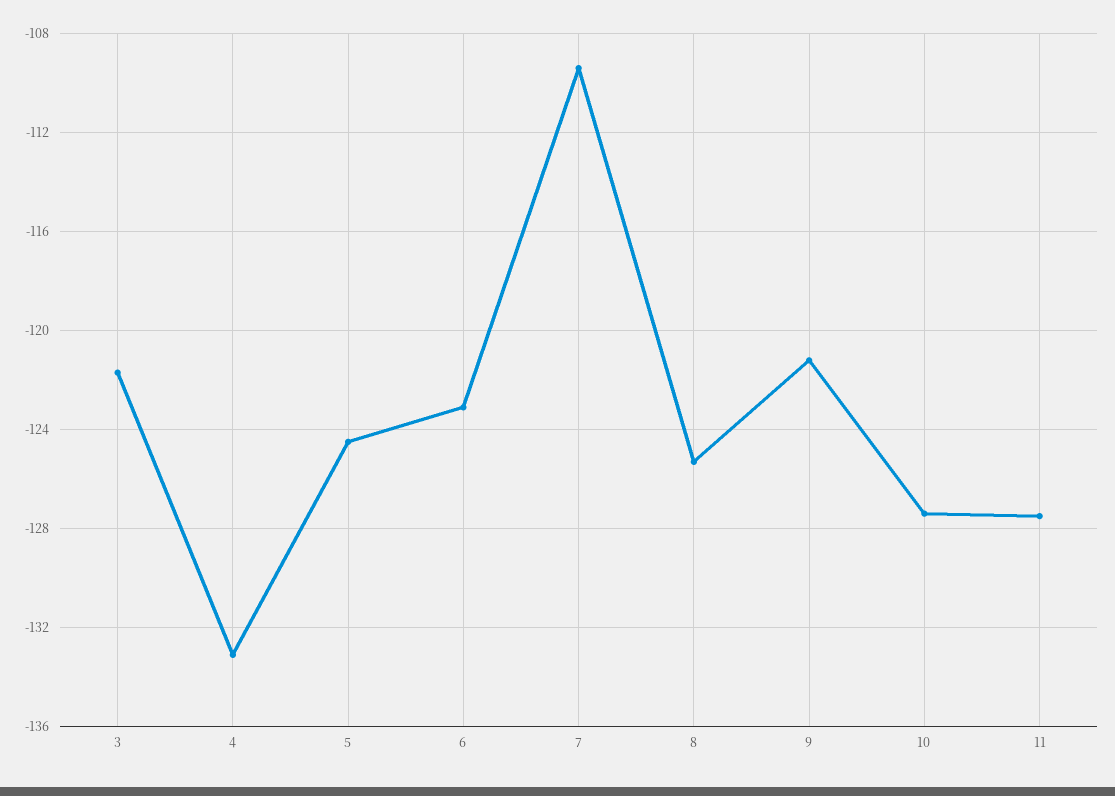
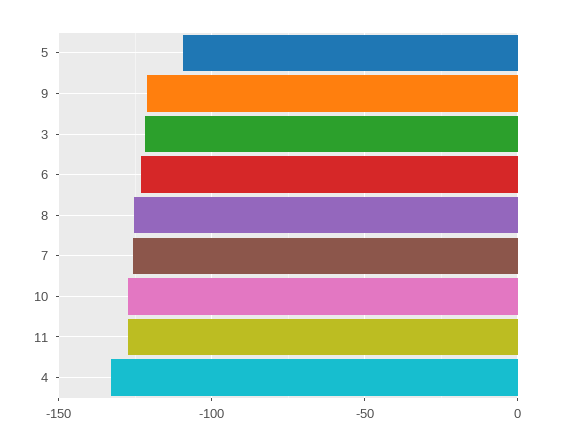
  {
    "3": -121.5,
    "4": -133,
-   "5": -124.5,
+   "5": -110,
    "6": -123,
-   "7": -109.5,
+   "7": -125,
    "8": -125.5,
    "9": -121,
    "10": -127.5,
    "11": -127.5
  }

